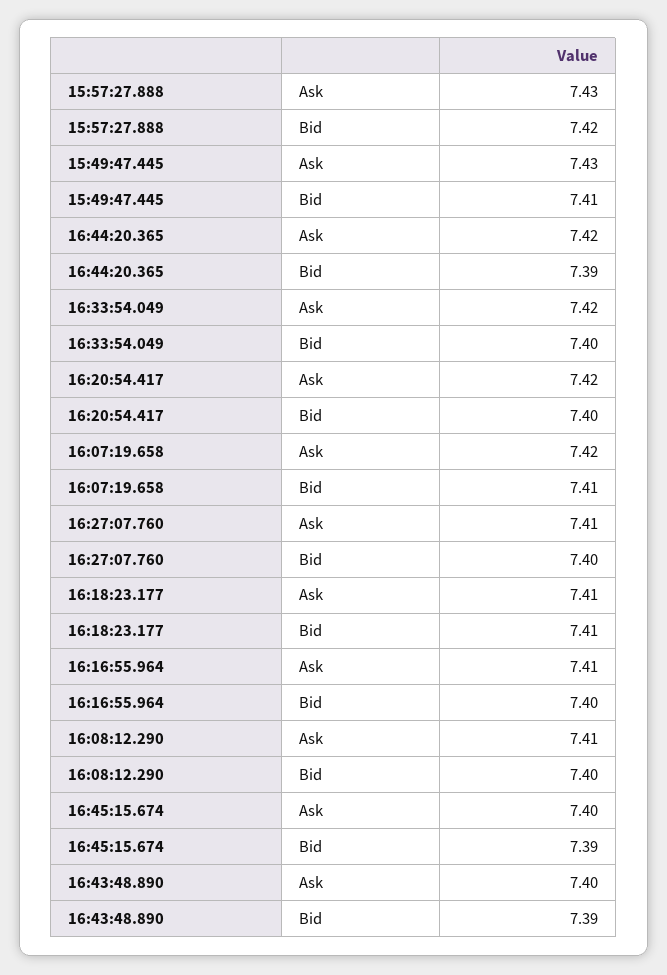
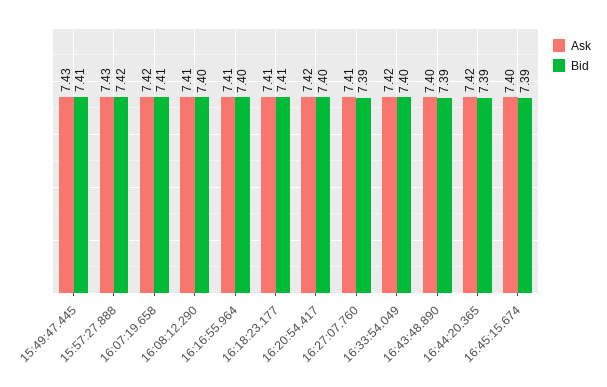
  {
    "Ask": {
      "15:57:27.888": 7.43,
      "15:49:47.445": 7.43,
      "16:44:20.365": 7.42,
      "16:33:54.049": 7.42,
      "16:20:54.417": 7.42,
      "16:07:19.658": 7.42,
      "16:27:07.760": 7.41,
      "16:18:23.177": 7.41,
      "16:16:55.964": 7.41,
      "16:08:12.290": 7.41,
      "16:45:15.674": 7.4,
      "16:43:48.890": 7.4
    },
    "Bid": {
      "15:57:27.888": 7.42,
      "15:49:47.445": 7.41,
      "16:44:20.365": 7.39,
      "16:33:54.049": 7.4,
      "16:20:54.417": 7.4,
      "16:07:19.658": 7.41,
-     "16:27:07.760": 7.4,
+     "16:27:07.760": 7.39,
      "16:18:23.177": 7.41,
      "16:16:55.964": 7.4,
      "16:08:12.290": 7.4,
      "16:45:15.674": 7.39,
      "16:43:48.890": 7.39
    }
  }

